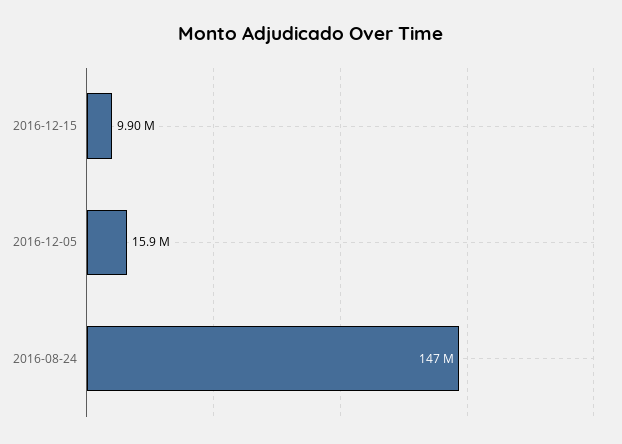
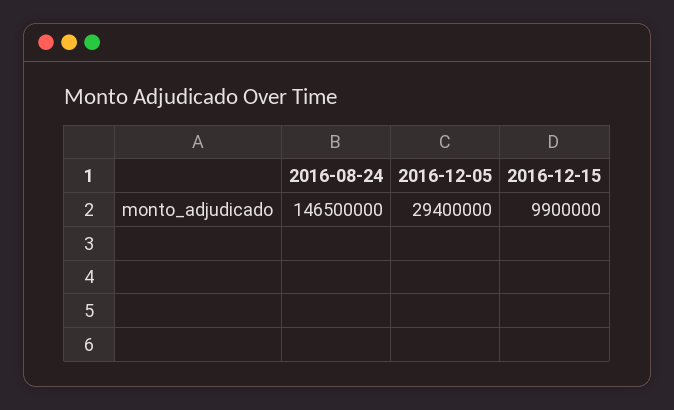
  {
    "2016-12-15": 9900000,
-   "2016-12-05": 15900000,
+   "2016-12-05": 29400000,
    "2016-08-24": 146500000
  }

